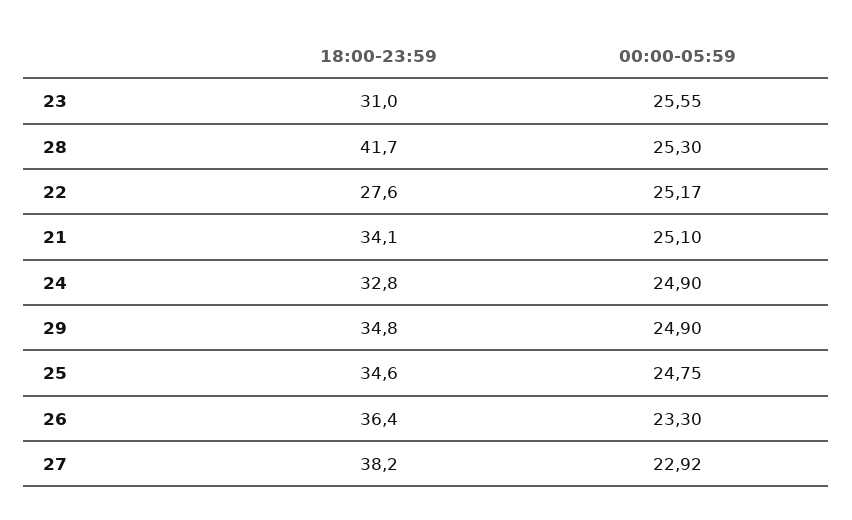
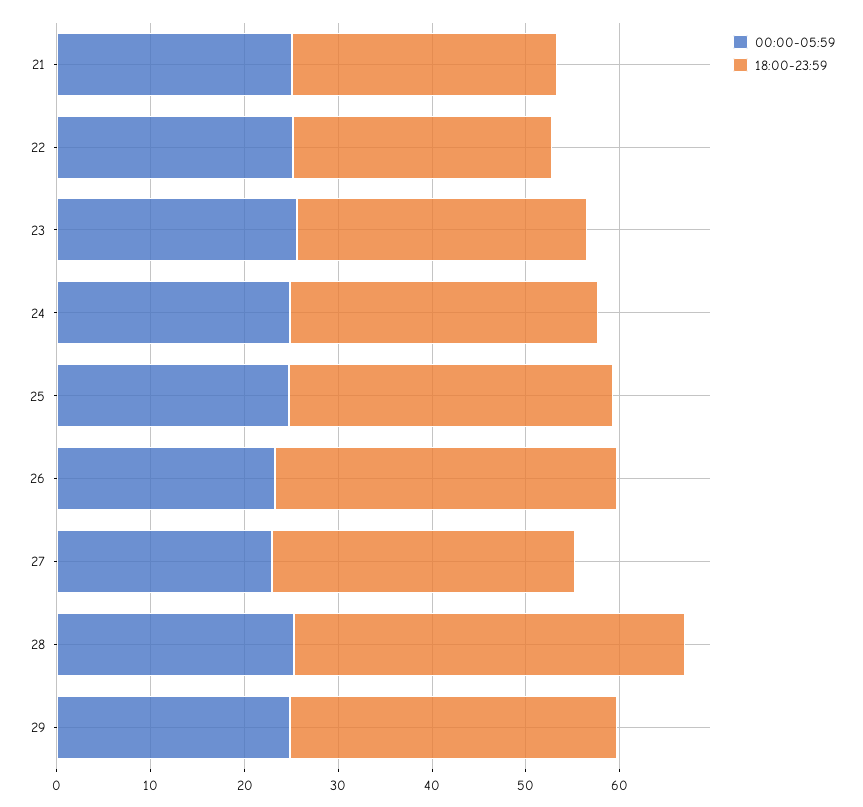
  {
    "18:00-23:59": {
      "23": 31,
      "28": 41.7,
      "22": 27.6,
-     "21": 34.1,
+     "21": 28,
      "24": 32.8,
      "29": 34.8,
      "25": 34.6,
      "26": 36.4,
-     "27": 38.2
+     "27": 32
    },
    "00:00-05:59": {
      "23": 25.55,
      "28": 25.3,
      "22": 25.17,
      "21": 25.1,
      "24": 24.9,
      "29": 24.9,
      "25": 24.75,
      "26": 23.3,
      "27": 22.92
    }
  }

